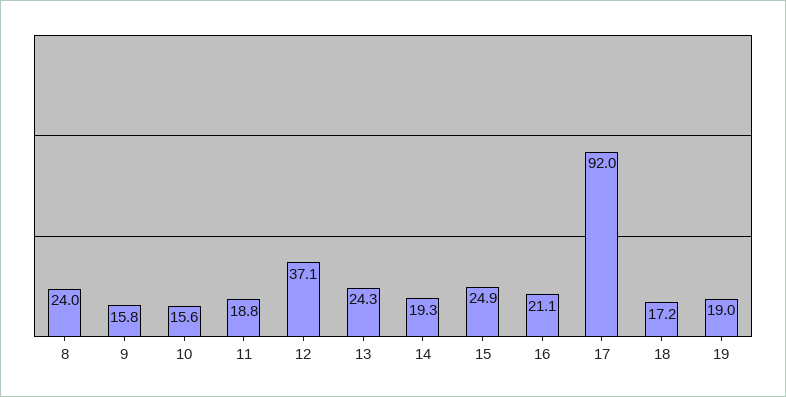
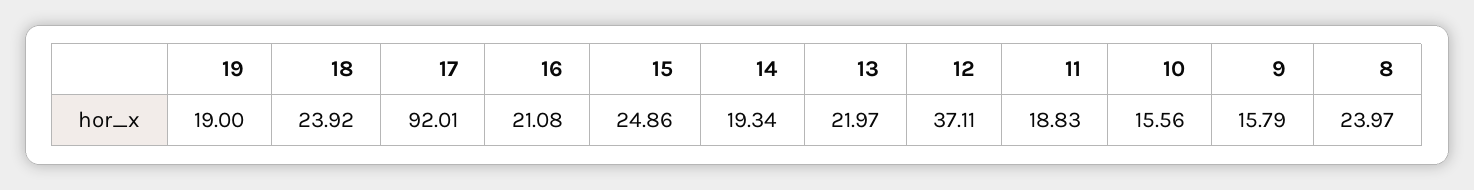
  {
    "8": 23.97,
    "9": 15.79,
    "10": 15.56,
    "11": 18.83,
    "12": 37.11,
-   "13": 24.3,
+   "13": 21.97,
    "14": 19.34,
    "15": 24.86,
    "16": 21.08,
    "17": 92.01,
-   "18": 17.2,
+   "18": 23.92,
    "19": 19
  }

